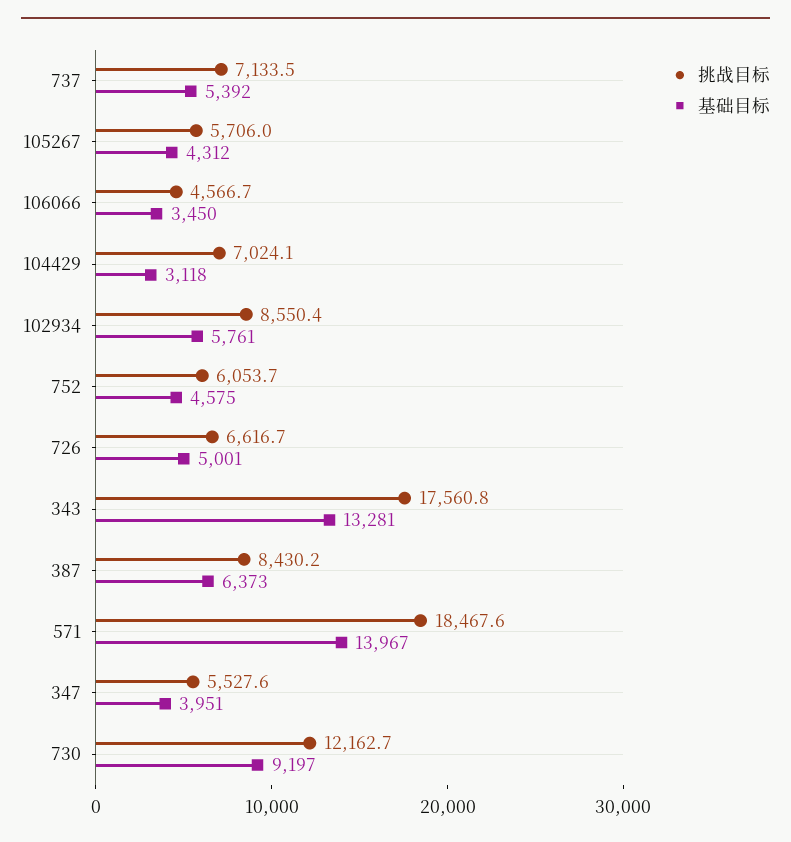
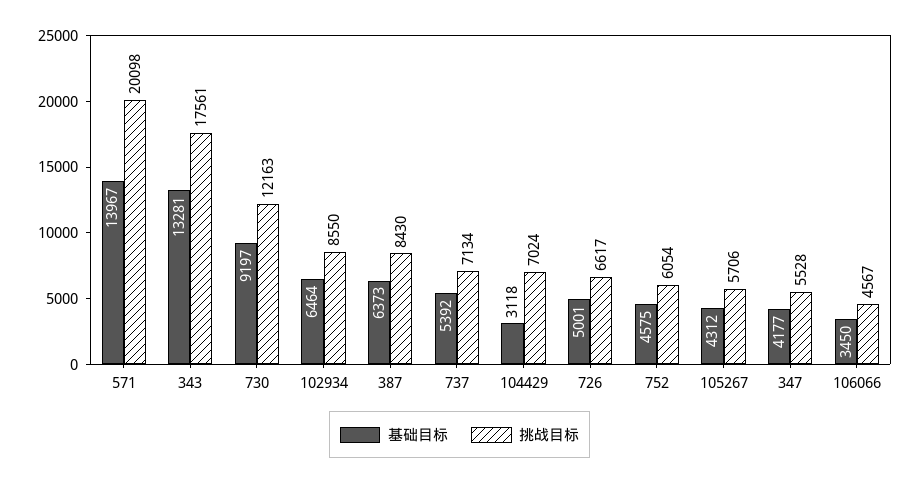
  {
    "挑战目标": {
      "737": 7133.5,
      "105267": 5706,
      "106066": 4566.7,
      "104429": 7024.1,
      "102934": 8550.4,
      "752": 6053.7,
      "726": 6616.7,
      "343": 17560.8,
      "387": 8430.2,
-     "571": 18467.6,
+     "571": 20098,
      "347": 5527.6,
      "730": 12162.7
    },
    "基础目标": {
      "737": 5392,
      "105267": 4312,
      "106066": 3450,
      "104429": 3118,
-     "102934": 5761,
+     "102934": 6464,
      "752": 4575,
      "726": 5001,
      "343": 13281,
      "387": 6373,
      "571": 13967,
-     "347": 3951,
+     "347": 4177,
      "730": 9197
    }
  }

